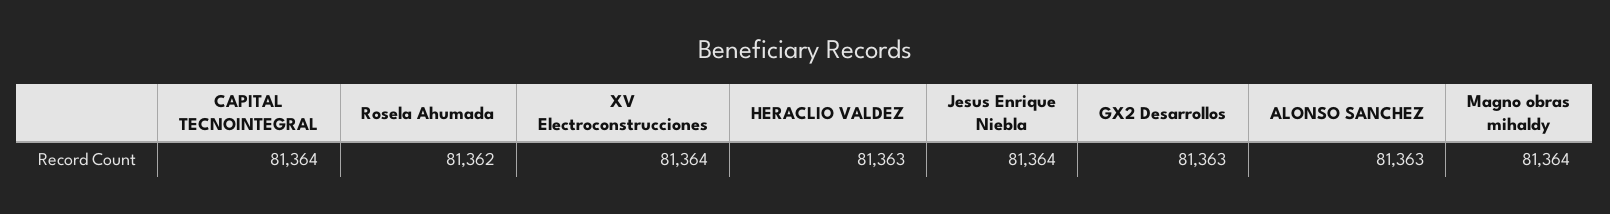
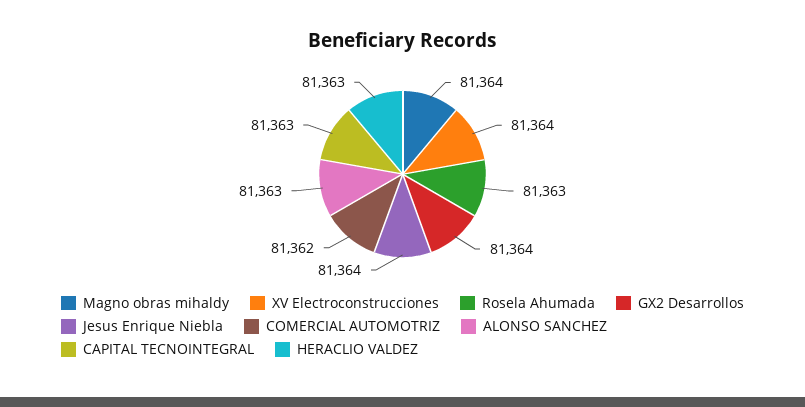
  {
-   "CAPITAL TECNOINTEGRAL": 81364,
+   "CAPITAL TECNOINTEGRAL": 81363,
-   "Rosela Ahumada": 81362,
+   "Rosela Ahumada": 81363,
    "XV Electroconstrucciones": 81364,
    "HERACLIO VALDEZ": 81363,
    "Jesus Enrique Niebla": 81364,
-   "GX2 Desarrollos": 81363,
+   "GX2 Desarrollos": 81364,
    "ALONSO SANCHEZ": 81363,
-   "Magno obras mihaldy": 81364
+   "Magno obras mihaldy": 81364,
+   "COMERCIAL AUTOMOTRIZ": 81362
  }

